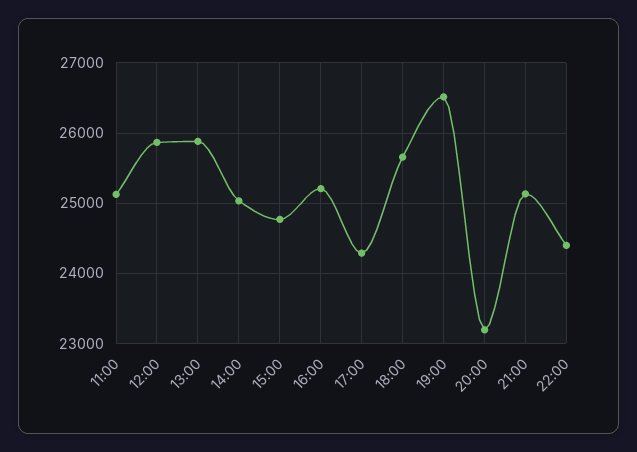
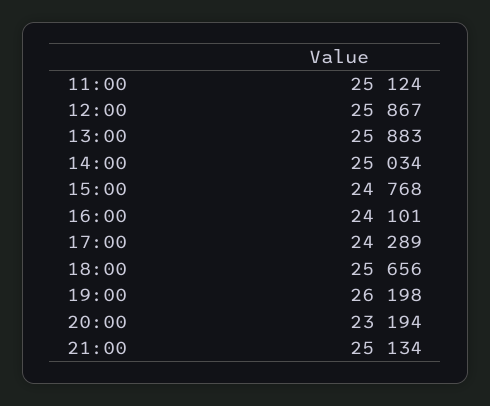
  {
    "11:00": 25124,
    "12:00": 25867,
    "13:00": 25883,
    "14:00": 25034,
    "15:00": 24768,
-   "16:00": 25200,
+   "16:00": 24101,
    "17:00": 24289,
    "18:00": 25656,
-   "19:00": 26500,
+   "19:00": 26198,
    "20:00": 23194,
-   "21:00": 25134,
+   "21:00": 25134
-   "22:00": 24400
  }

